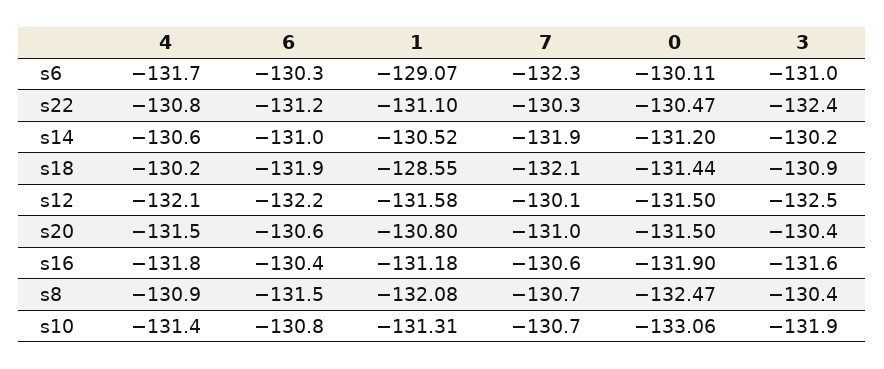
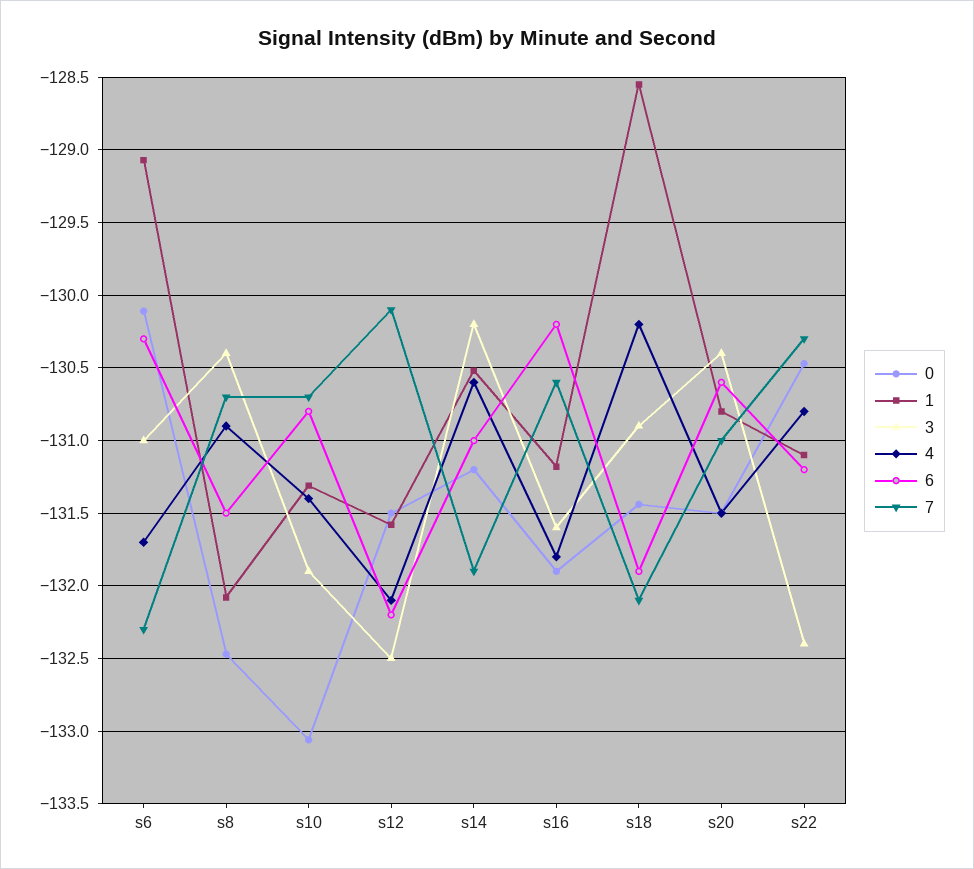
  {
    "4": {
      "s6": -131.7,
      "s22": -130.8,
      "s14": -130.6,
      "s18": -130.2,
      "s12": -132.1,
      "s20": -131.5,
      "s16": -131.8,
      "s8": -130.9,
      "s10": -131.4
    },
    "6": {
      "s6": -130.3,
      "s22": -131.2,
      "s14": -131,
      "s18": -131.9,
      "s12": -132.2,
      "s20": -130.6,
-     "s16": -130.4,
+     "s16": -130.2,
      "s8": -131.5,
      "s10": -130.8
    },
    "1": {
      "s6": -129.07,
      "s22": -131.1,
      "s14": -130.52,
      "s18": -128.55,
      "s12": -131.58,
      "s20": -130.8,
      "s16": -131.18,
      "s8": -132.08,
      "s10": -131.31
    },
    "7": {
      "s6": -132.3,
      "s22": -130.3,
      "s14": -131.9,
      "s18": -132.1,
      "s12": -130.1,
      "s20": -131,
      "s16": -130.6,
      "s8": -130.7,
      "s10": -130.7
    },
    "0": {
      "s6": -130.11,
      "s22": -130.47,
      "s14": -131.2,
      "s18": -131.44,
      "s12": -131.5,
      "s20": -131.5,
      "s16": -131.9,
      "s8": -132.47,
      "s10": -133.06
    },
    "3": {
      "s6": -131,
      "s22": -132.4,
      "s14": -130.2,
      "s18": -130.9,
      "s12": -132.5,
      "s20": -130.4,
      "s16": -131.6,
      "s8": -130.4,
      "s10": -131.9
    }
  }

